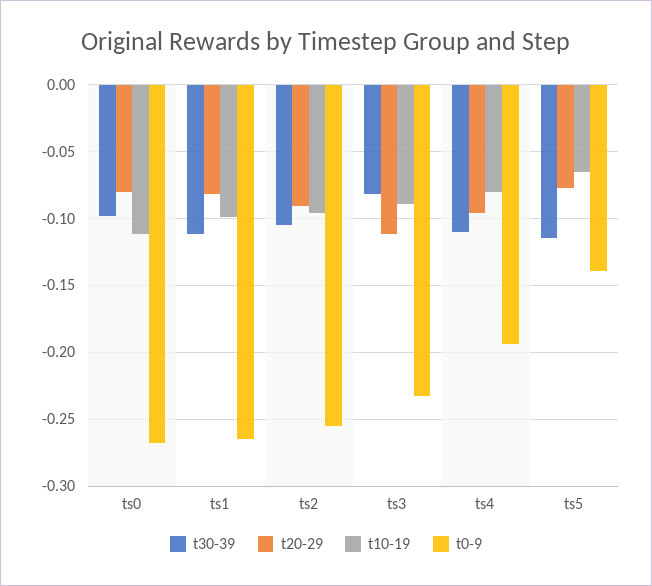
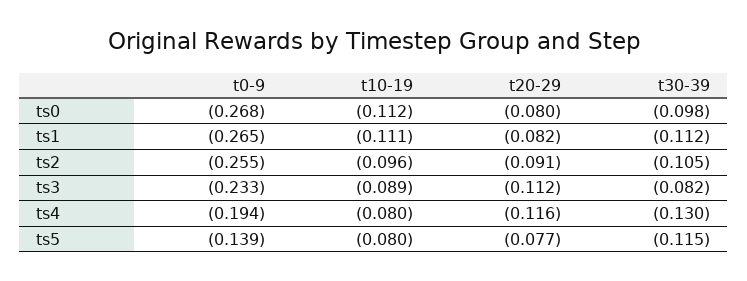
  {
    "t30-39": {
      "ts0": -0.098,
      "ts1": -0.112,
      "ts2": -0.105,
      "ts3": -0.082,
-     "ts4": -0.11,
+     "ts4": -0.13,
      "ts5": -0.115
    },
    "t20-29": {
      "ts0": -0.08,
      "ts1": -0.082,
      "ts2": -0.091,
      "ts3": -0.112,
-     "ts4": -0.095,
+     "ts4": -0.116,
      "ts5": -0.077
    },
    "t10-19": {
      "ts0": -0.112,
-     "ts1": -0.1,
+     "ts1": -0.111,
      "ts2": -0.096,
      "ts3": -0.089,
      "ts4": -0.08,
-     "ts5": -0.065
+     "ts5": -0.08
    },
    "t0-9": {
      "ts0": -0.268,
      "ts1": -0.265,
      "ts2": -0.255,
      "ts3": -0.233,
      "ts4": -0.194,
      "ts5": -0.139
    }
  }

